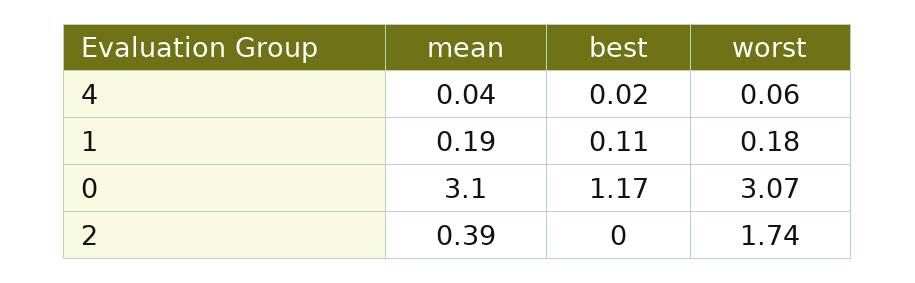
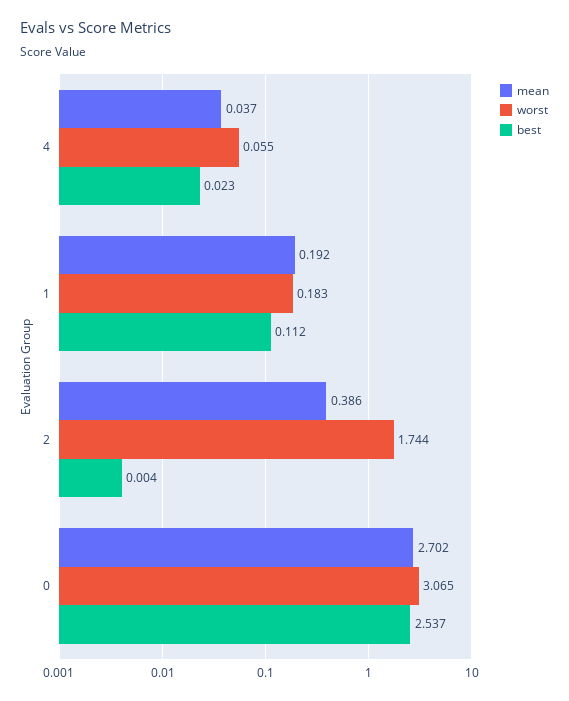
  {
    "mean": {
      "4": 0.037,
      "1": 0.192,
-     "0": 3.1,
+     "0": 2.702,
      "2": 0.386
    },
    "best": {
      "4": 0.023,
      "1": 0.112,
-     "0": 1.17,
+     "0": 2.537,
      "2": 0.004
    },
    "worst": {
      "4": 0.055,
      "1": 0.183,
      "0": 3.065,
      "2": 1.744
    }
  }

